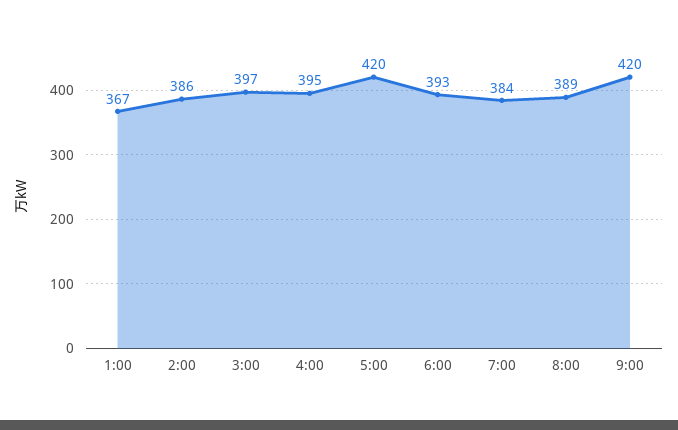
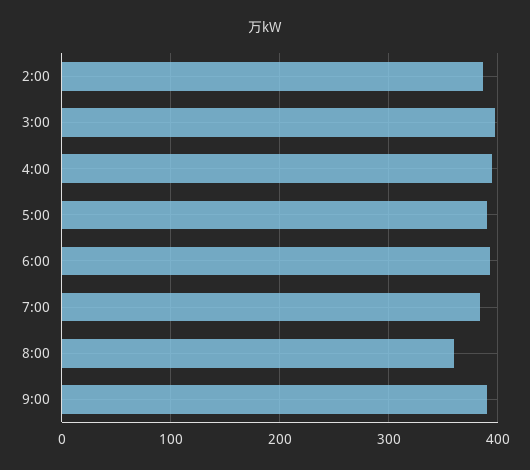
  {
-   "1:00": 367,
    "2:00": 386,
    "3:00": 397,
    "4:00": 395,
-   "5:00": 420,
+   "5:00": 390,
    "6:00": 393,
    "7:00": 384,
-   "8:00": 389,
+   "8:00": 360,
-   "9:00": 420
+   "9:00": 390
  }

